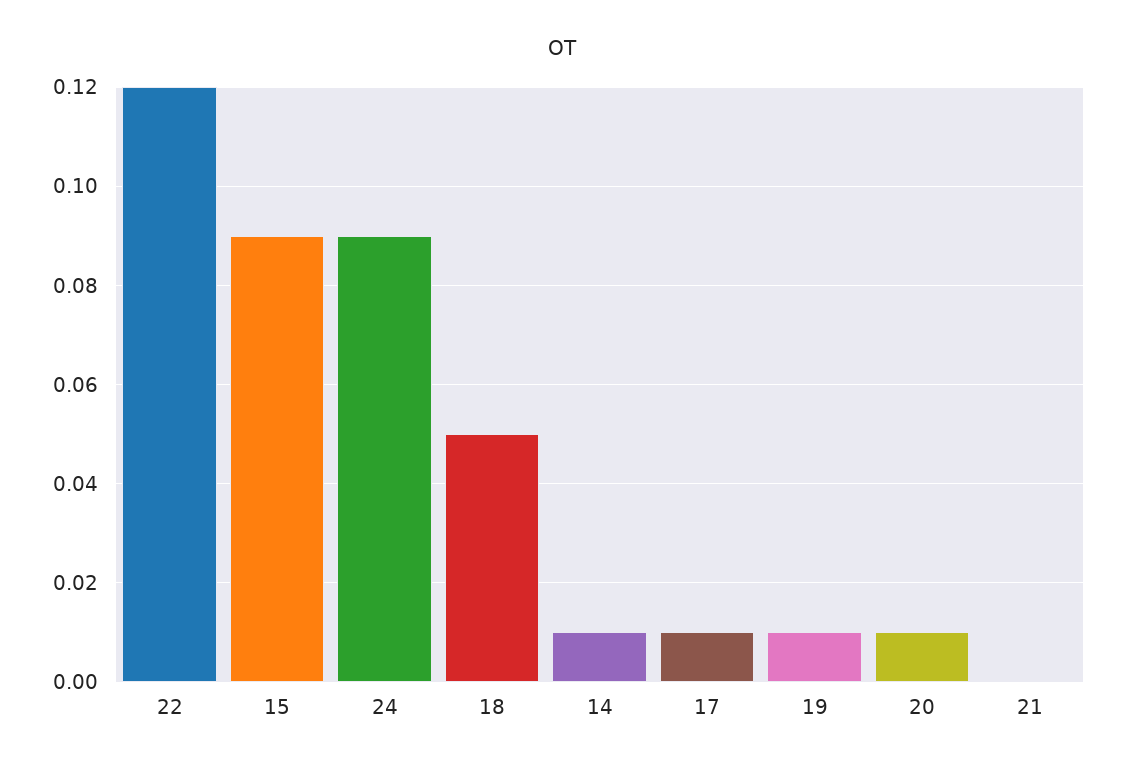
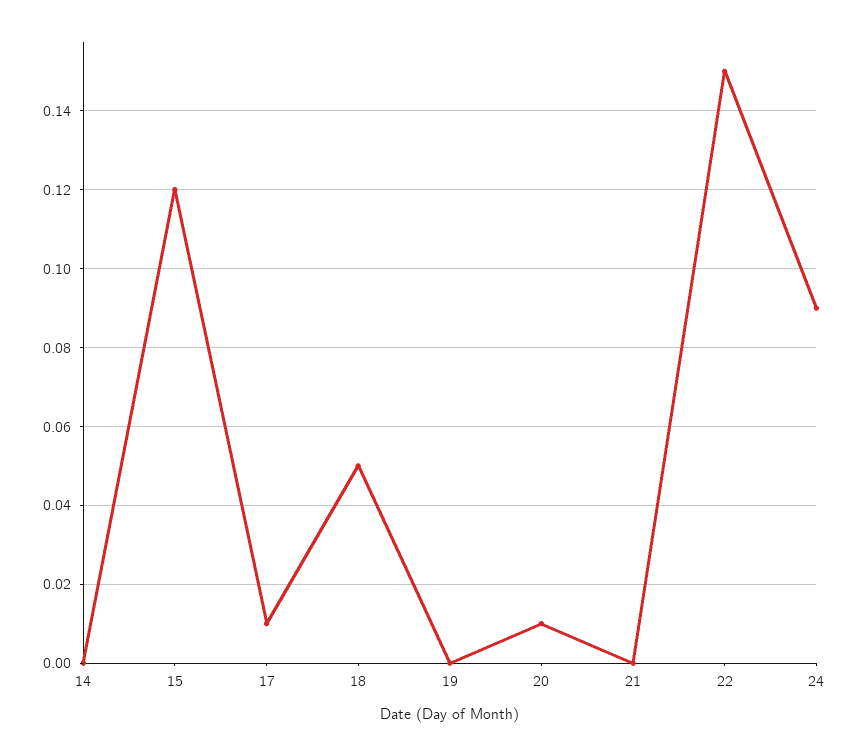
  {
-   "22": 0.12,
+   "22": 0.15,
-   "15": 0.09,
+   "15": 0.12,
    "24": 0.09,
    "18": 0.05,
-   "14": 0.01,
+   "14": 0,
    "17": 0.01,
-   "19": 0.01,
+   "19": 0,
    "20": 0.01,
    "21": 0
  }

